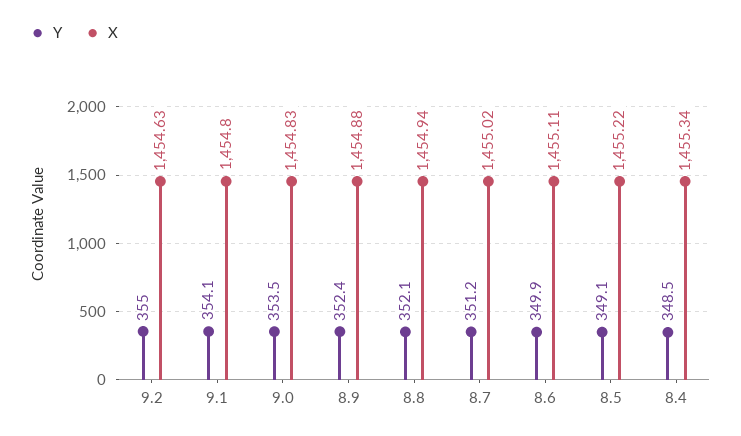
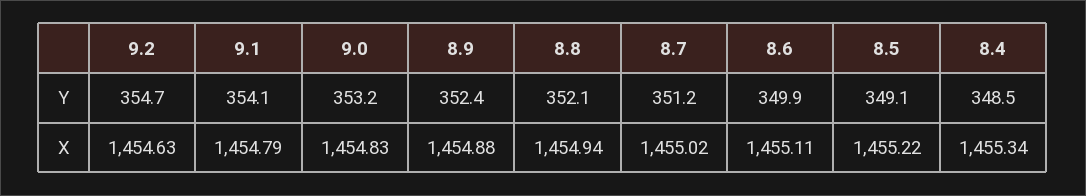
  {
    "Y": {
-     "9.2": 355,
+     "9.2": 354.7,
      "9.1": 354.1,
-     "9.0": 353.5,
+     "9.0": 353.2,
      "8.9": 352.4,
      "8.8": 352.1,
      "8.7": 351.2,
      "8.6": 349.9,
      "8.5": 349.1,
      "8.4": 348.5
    },
    "X": {
      "9.2": 1454.63,
-     "9.1": 1454.8,
+     "9.1": 1454.79,
      "9.0": 1454.83,
      "8.9": 1454.88,
      "8.8": 1454.94,
      "8.7": 1455.02,
      "8.6": 1455.11,
      "8.5": 1455.22,
      "8.4": 1455.34
    }
  }

